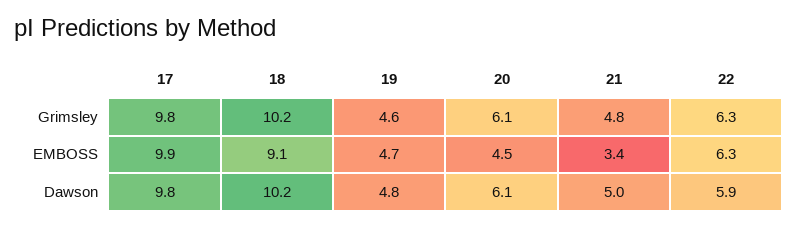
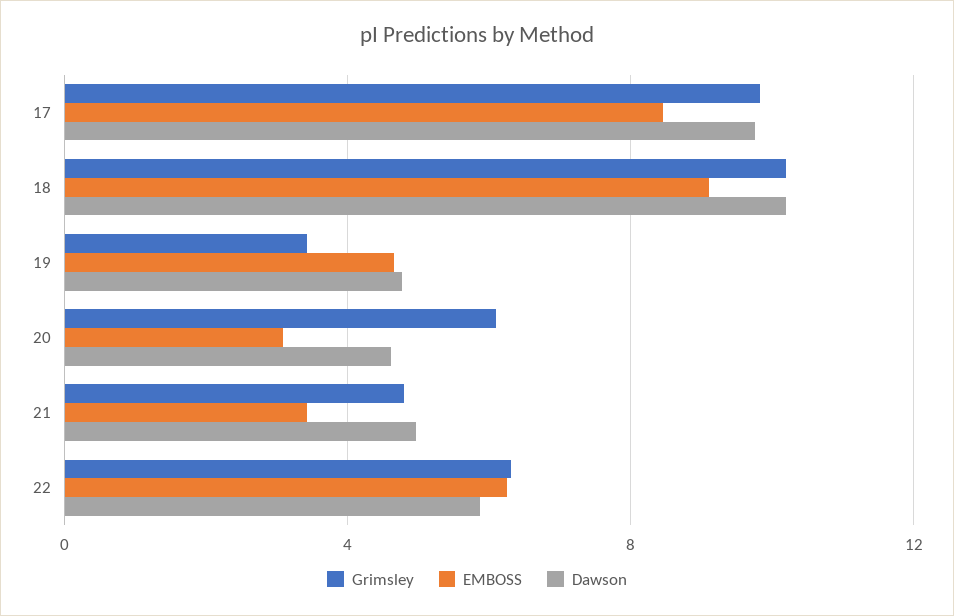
  {
    "Grimsley": {
      "17": 9.8,
      "18": 10.2,
-     "19": 4.6,
+     "19": 3.5,
      "20": 6.1,
      "21": 4.8,
      "22": 6.3
    },
    "EMBOSS": {
-     "17": 9.9,
+     "17": 8.5,
      "18": 9.1,
      "19": 4.7,
-     "20": 4.5,
+     "20": 3,
      "21": 3.4,
      "22": 6.3
    },
    "Dawson": {
      "17": 9.8,
      "18": 10.2,
      "19": 4.8,
-     "20": 6.1,
+     "20": 4.5,
      "21": 5,
      "22": 5.9
    }
  }

